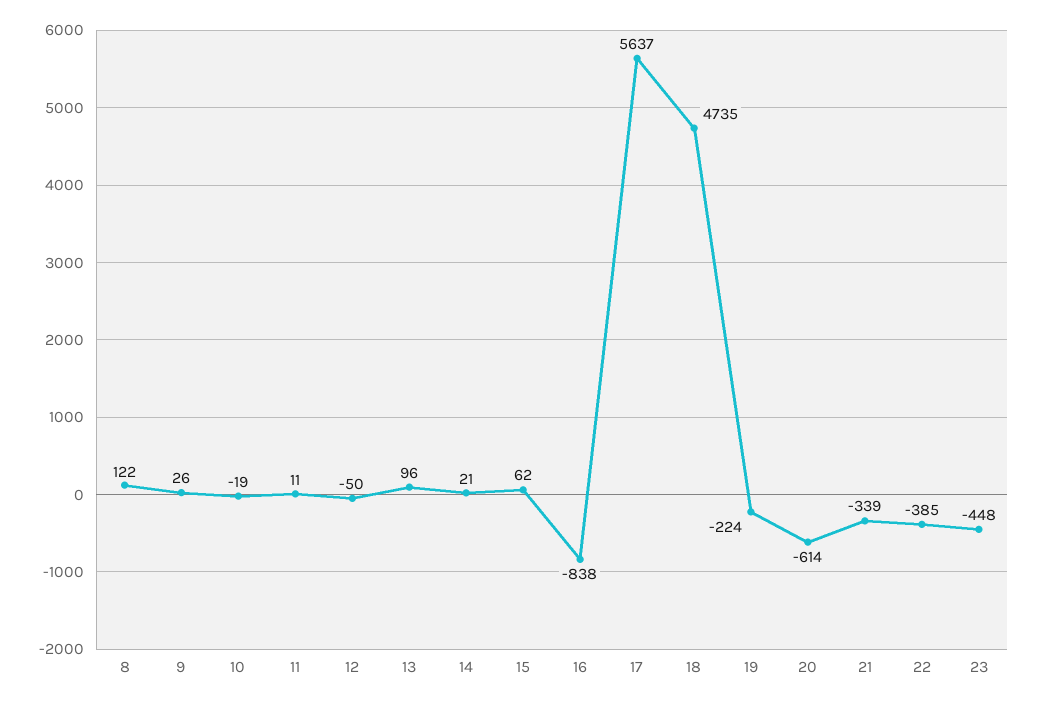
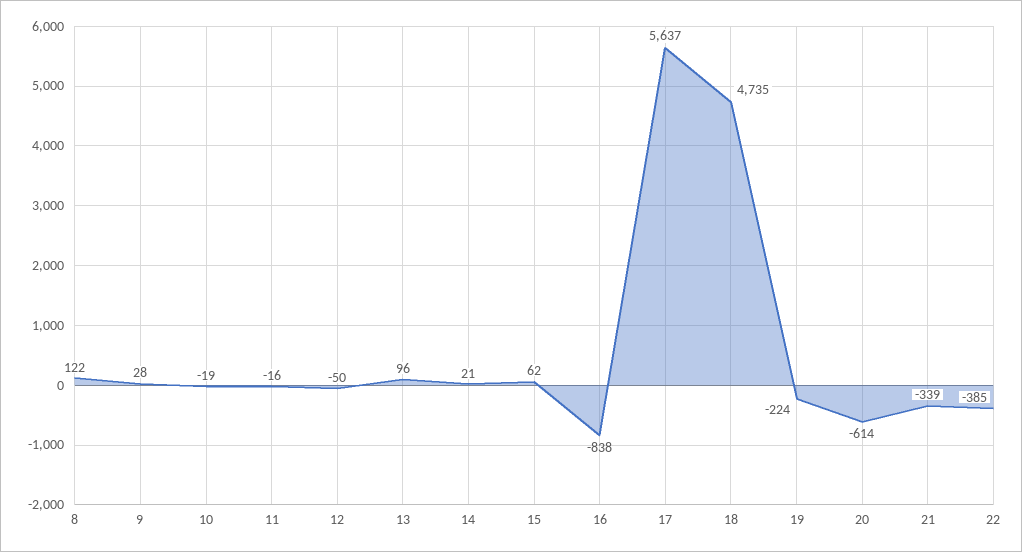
  {
    "8": 122,
-   "9": 26,
+   "9": 28,
    "10": -19,
-   "11": 11,
+   "11": -16,
    "12": -50,
    "13": 96,
    "14": 21,
    "15": 62,
    "16": -838,
    "17": 5637,
    "18": 4735,
    "19": -224,
    "20": -614,
    "21": -339,
-   "22": -385,
+   "22": -385
-   "23": -448
  }

